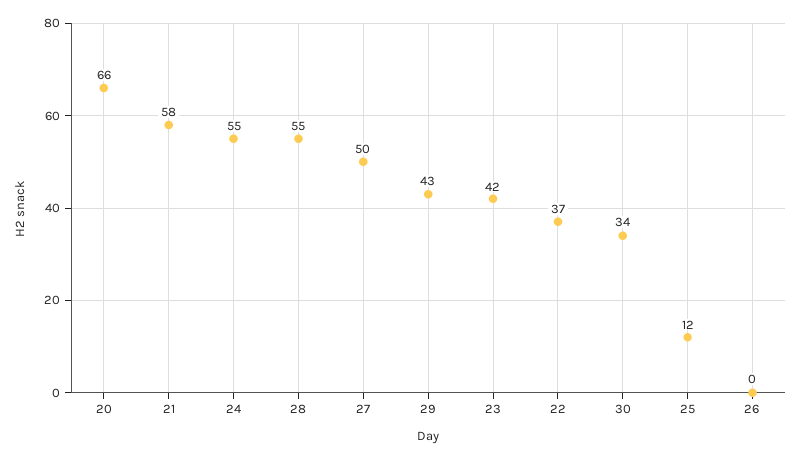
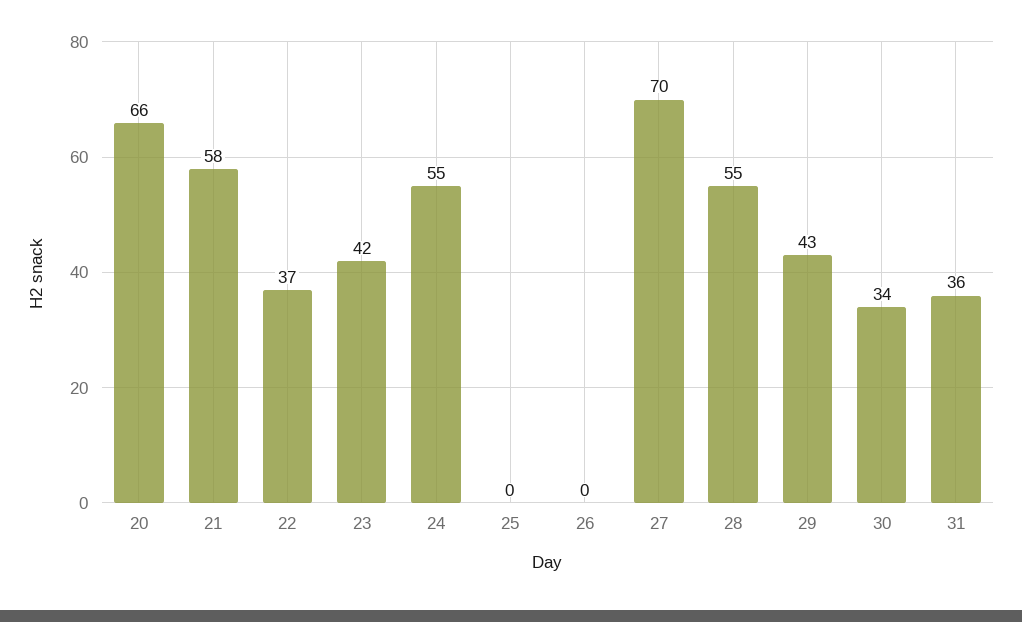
  {
    "20": 66,
    "21": 58,
    "24": 55,
    "28": 55,
-   "27": 50,
+   "27": 70,
    "29": 43,
    "23": 42,
    "22": 37,
    "30": 34,
-   "25": 12,
+   "25": 0,
-   "26": 0
+   "26": 0,
+   "31": 36
  }

